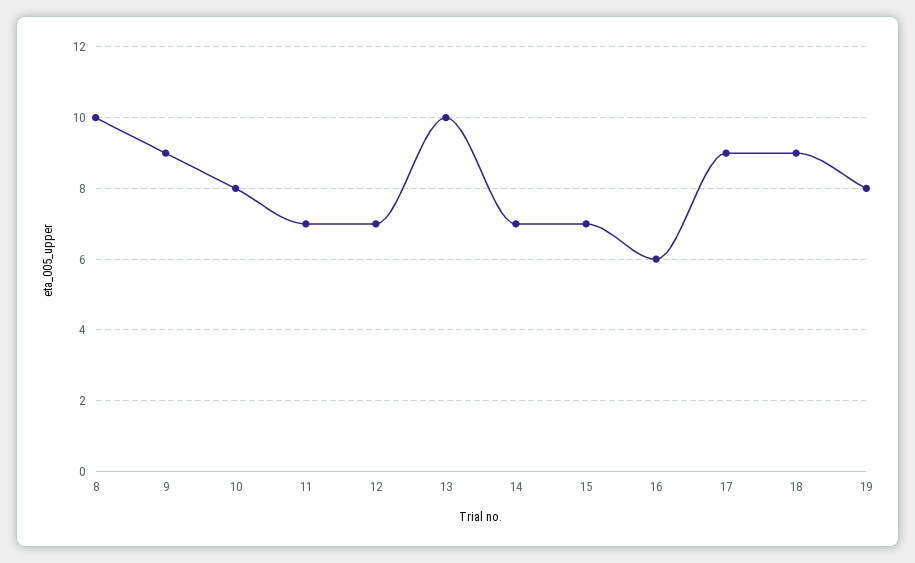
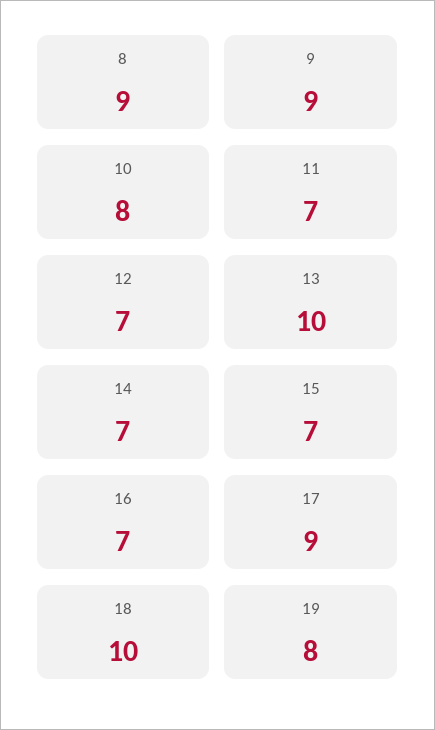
  {
-   "8": 10,
+   "8": 9,
    "9": 9,
    "10": 8,
    "11": 7,
    "12": 7,
    "13": 10,
    "14": 7,
    "15": 7,
-   "16": 6,
+   "16": 7,
    "17": 9,
-   "18": 9,
+   "18": 10,
    "19": 8
  }

